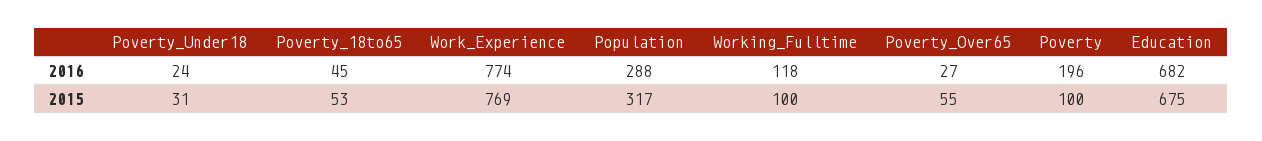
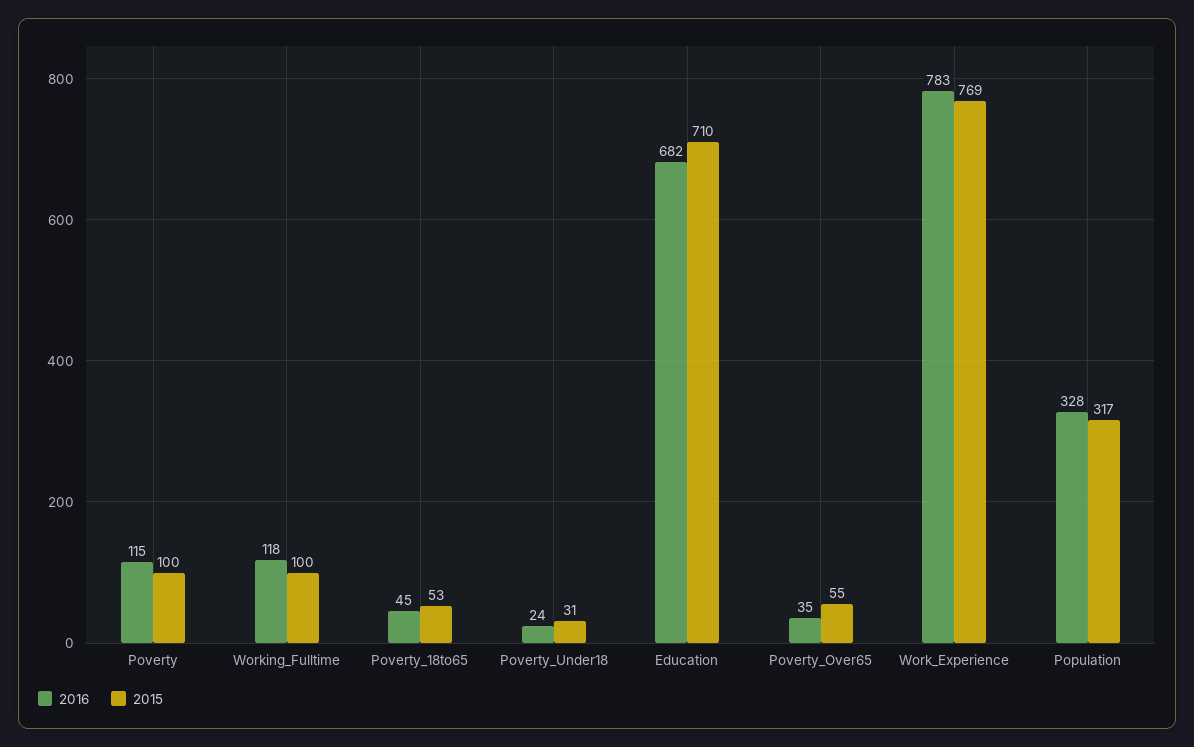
  {
    "2016": {
      "Poverty_Under18": 24,
      "Poverty_18to65": 45,
-     "Work_Experience": 774,
+     "Work_Experience": 783,
-     "Population": 288,
+     "Population": 328,
      "Working_Fulltime": 118,
-     "Poverty_Over65": 27,
+     "Poverty_Over65": 35,
-     "Poverty": 196,
+     "Poverty": 115,
      "Education": 682
    },
    "2015": {
      "Poverty_Under18": 31,
      "Poverty_18to65": 53,
      "Work_Experience": 769,
      "Population": 317,
      "Working_Fulltime": 100,
      "Poverty_Over65": 55,
      "Poverty": 100,
-     "Education": 675
+     "Education": 710
    }
  }

